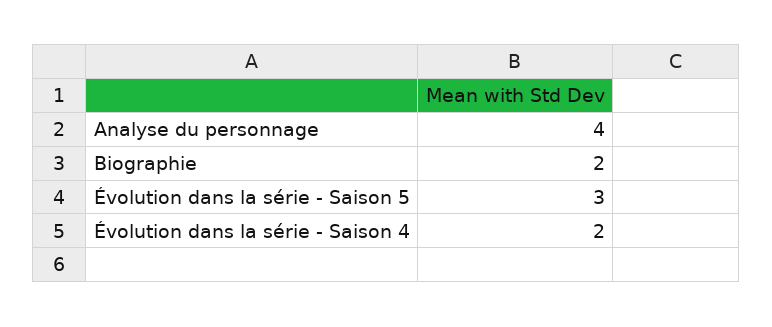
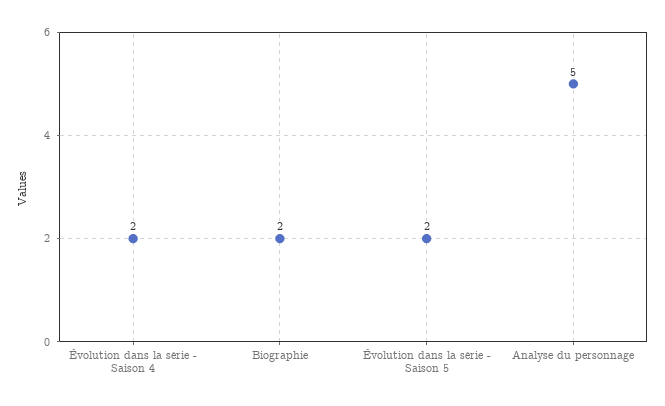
  {
-   "Analyse du personnage": 4,
+   "Analyse du personnage": 5,
    "Biographie": 2,
-   "Évolution dans la série - Saison 5": 3,
+   "Évolution dans la série - Saison 5": 2,
    "Évolution dans la série - Saison 4": 2
  }

